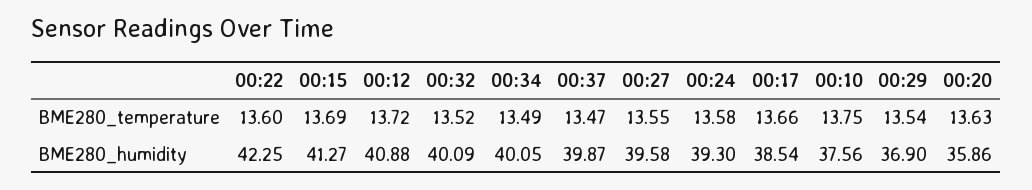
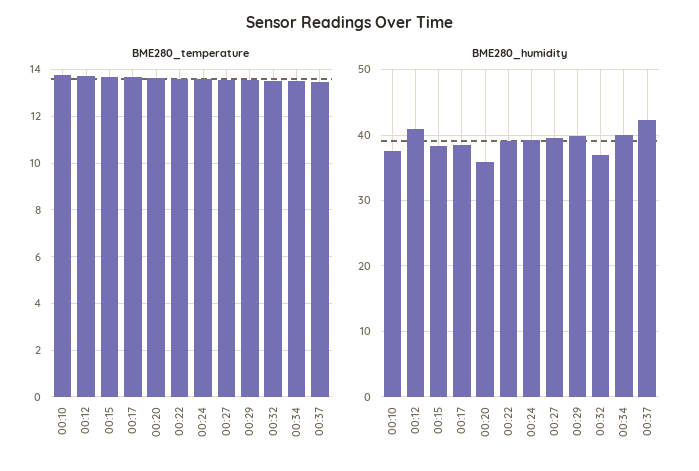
  {
    "BME280_temperature": {
      "00:22": 13.6,
      "00:15": 13.69,
      "00:12": 13.72,
      "00:32": 13.52,
      "00:34": 13.49,
      "00:37": 13.47,
      "00:27": 13.55,
      "00:24": 13.58,
      "00:17": 13.66,
      "00:10": 13.75,
      "00:29": 13.54,
      "00:20": 13.63
    },
    "BME280_humidity": {
-     "00:22": 42.25,
+     "00:22": 39,
-     "00:15": 41.27,
+     "00:15": 38,
      "00:12": 40.88,
-     "00:32": 40.09,
+     "00:32": 37,
      "00:34": 40.05,
-     "00:37": 39.87,
+     "00:37": 42,
      "00:27": 39.58,
      "00:24": 39.3,
      "00:17": 38.54,
      "00:10": 37.56,
-     "00:29": 36.9,
+     "00:29": 40,
      "00:20": 35.86
    }
  }

